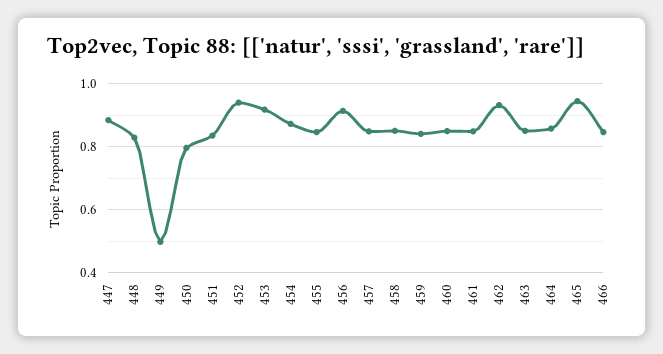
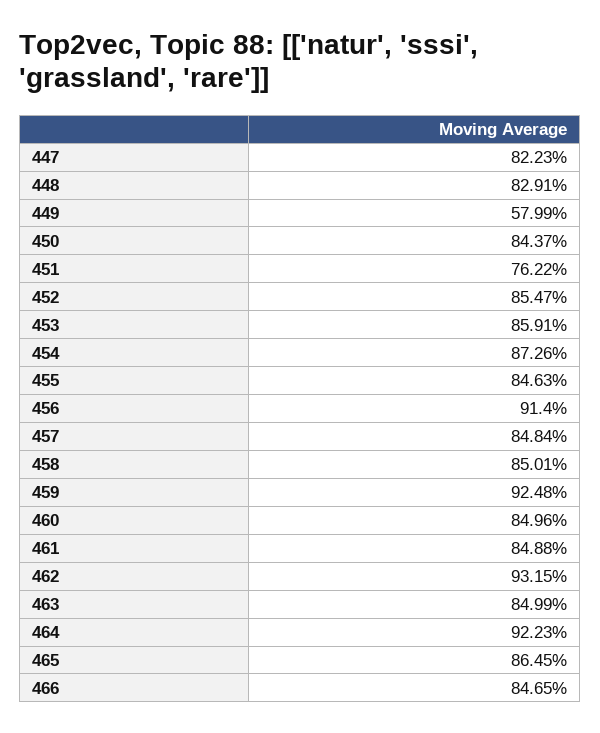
  {
-   "447": 0.88,
+   "447": 0.8223,
    "448": 0.8291,
-   "449": 0.5,
+   "449": 0.5799,
-   "450": 0.8,
+   "450": 0.8437,
-   "451": 0.84,
+   "451": 0.7622,
-   "452": 0.94,
+   "452": 0.8547,
-   "453": 0.92,
+   "453": 0.8591,
    "454": 0.8726,
    "455": 0.8463,
    "456": 0.914,
    "457": 0.8484,
    "458": 0.8501,
-   "459": 0.84,
+   "459": 0.9248,
    "460": 0.8496,
    "461": 0.8488,
    "462": 0.9315,
    "463": 0.8499,
-   "464": 0.86,
+   "464": 0.9223,
-   "465": 0.94,
+   "465": 0.8645,
    "466": 0.8465
  }

